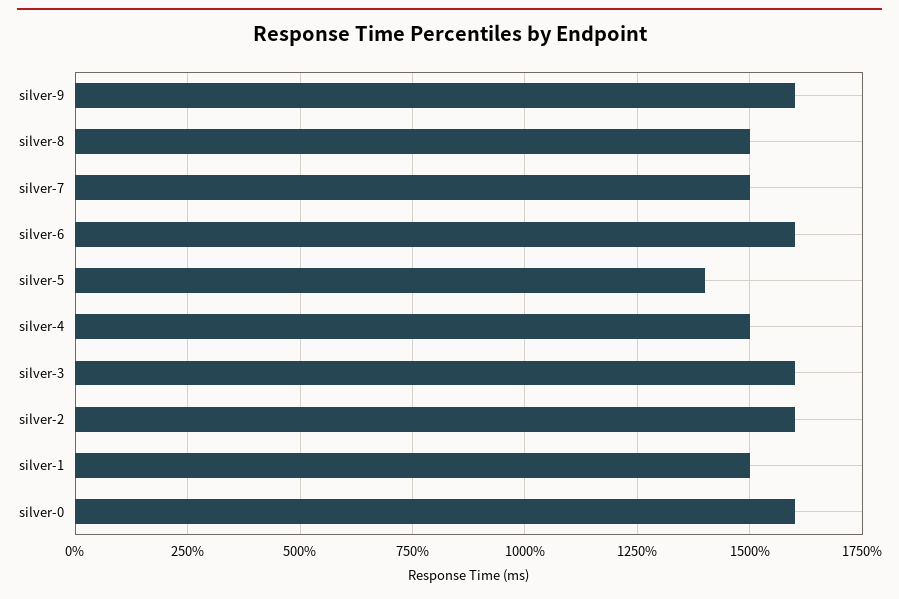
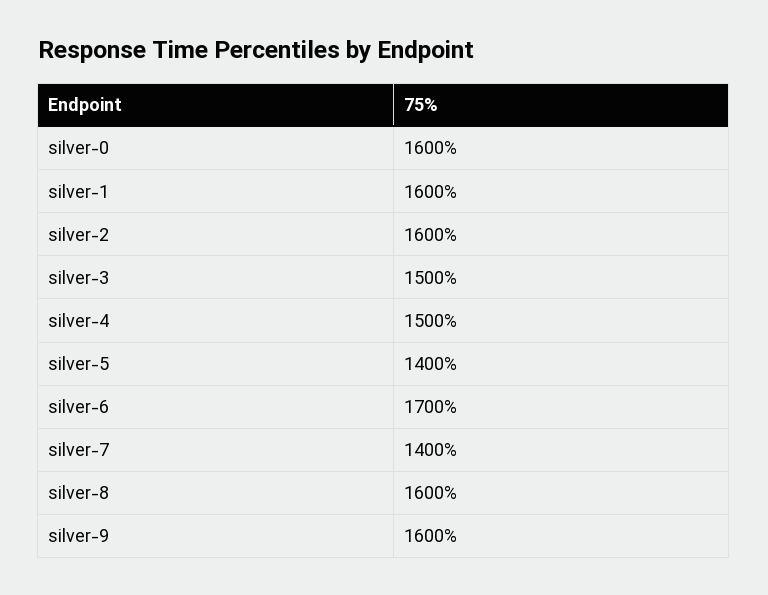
  {
    "silver-9": 1600,
-   "silver-8": 1500,
+   "silver-8": 1600,
-   "silver-7": 1500,
+   "silver-7": 1400,
-   "silver-6": 1600,
+   "silver-6": 1700,
    "silver-5": 1400,
    "silver-4": 1500,
-   "silver-3": 1600,
+   "silver-3": 1500,
    "silver-2": 1600,
-   "silver-1": 1500,
+   "silver-1": 1600,
    "silver-0": 1600
  }

